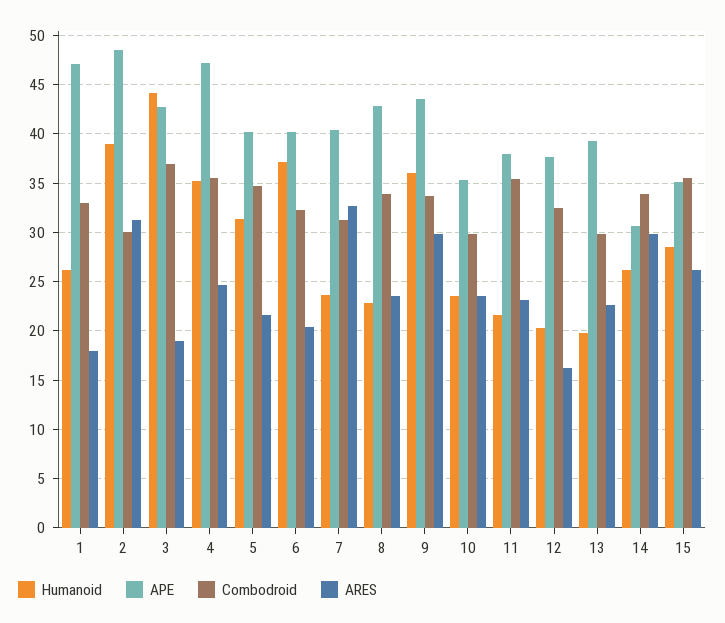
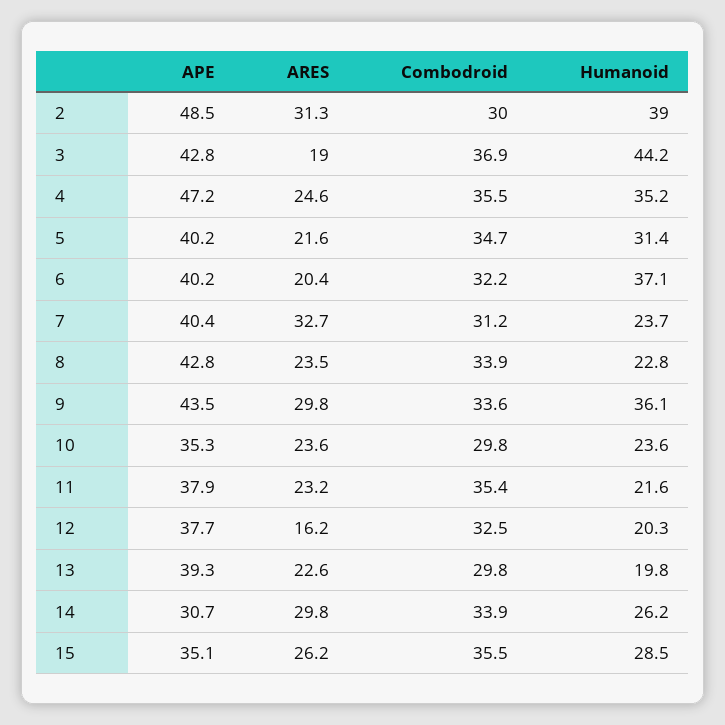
  {
    "Humanoid": {
-     "1": 26,
      "2": 39,
      "3": 44.2,
      "4": 35.2,
      "5": 31.4,
      "6": 37.1,
      "7": 23.7,
      "8": 22.8,
      "9": 36.1,
      "10": 23.6,
      "11": 21.6,
      "12": 20.3,
      "13": 19.8,
      "14": 26.2,
      "15": 28.5
    },
    "APE": {
-     "1": 47,
      "2": 48.5,
      "3": 42.8,
      "4": 47.2,
      "5": 40.2,
      "6": 40.2,
      "7": 40.4,
      "8": 42.8,
      "9": 43.5,
      "10": 35.3,
      "11": 37.9,
      "12": 37.7,
      "13": 39.3,
      "14": 30.7,
      "15": 35.1
    },
    "Combodroid": {
-     "1": 33,
      "2": 30,
      "3": 36.9,
      "4": 35.5,
      "5": 34.7,
      "6": 32.2,
      "7": 31.2,
      "8": 33.9,
      "9": 33.6,
      "10": 29.8,
      "11": 35.4,
      "12": 32.5,
      "13": 29.8,
      "14": 33.9,
      "15": 35.5
    },
    "ARES": {
-     "1": 18,
      "2": 31.3,
      "3": 19,
      "4": 24.6,
      "5": 21.6,
      "6": 20.4,
      "7": 32.7,
      "8": 23.5,
      "9": 29.8,
      "10": 23.6,
      "11": 23.2,
      "12": 16.2,
      "13": 22.6,
      "14": 29.8,
      "15": 26.2
    }
  }

